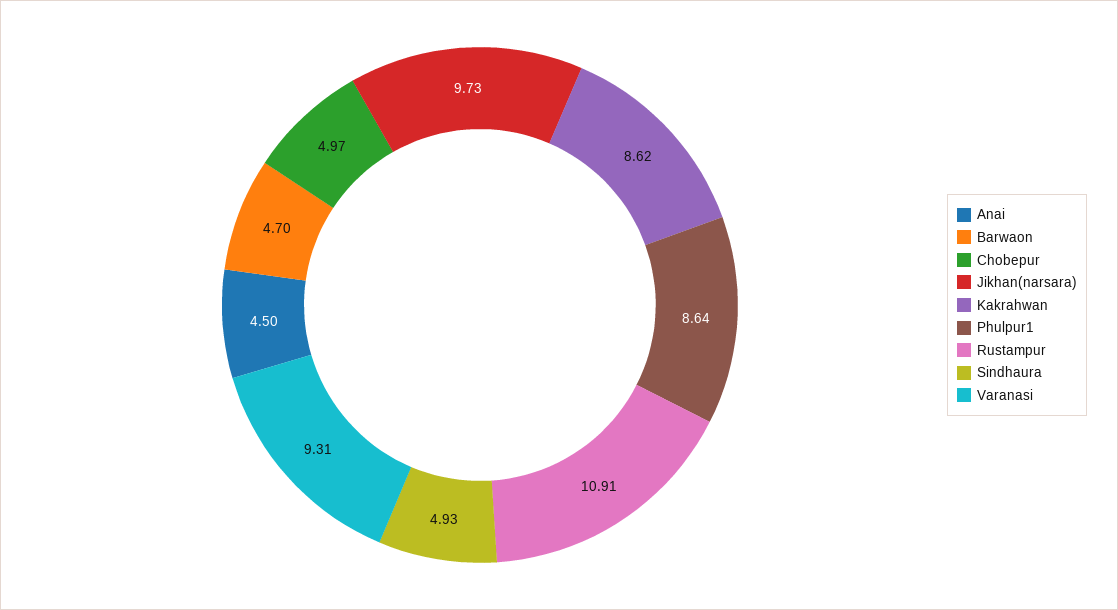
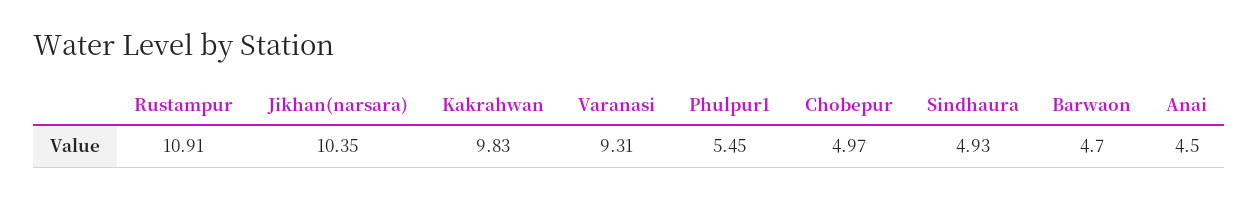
  {
    "Anai": 4.5,
    "Barwaon": 4.7,
    "Chobepur": 4.97,
-   "Jikhan(narsara)": 9.73,
+   "Jikhan(narsara)": 10.35,
-   "Kakrahwan": 8.62,
+   "Kakrahwan": 9.83,
-   "Phulpur1": 8.64,
+   "Phulpur1": 5.45,
    "Rustampur": 10.91,
    "Sindhaura": 4.93,
    "Varanasi": 9.31
  }

